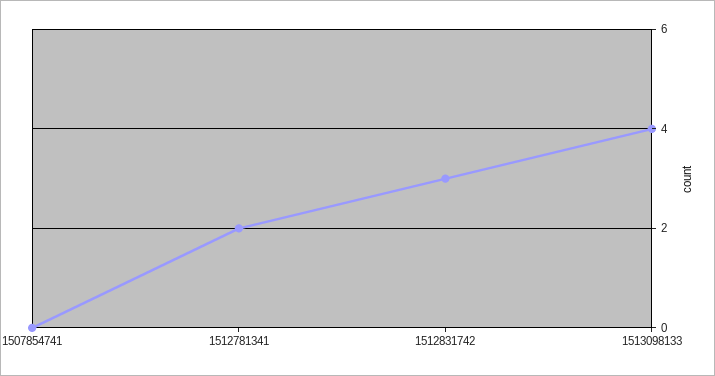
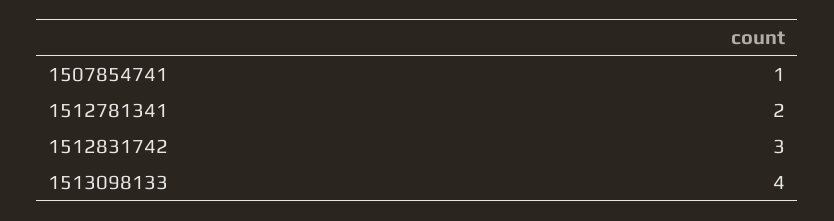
  {
-   "1507854741": 0,
+   "1507854741": 1,
    "1512781341": 2,
    "1512831742": 3,
    "1513098133": 4
  }

